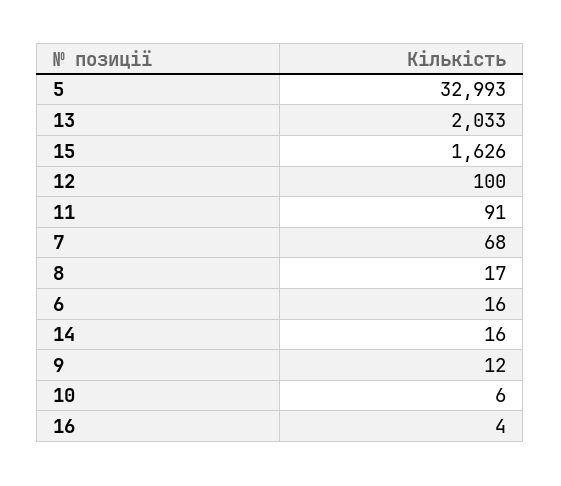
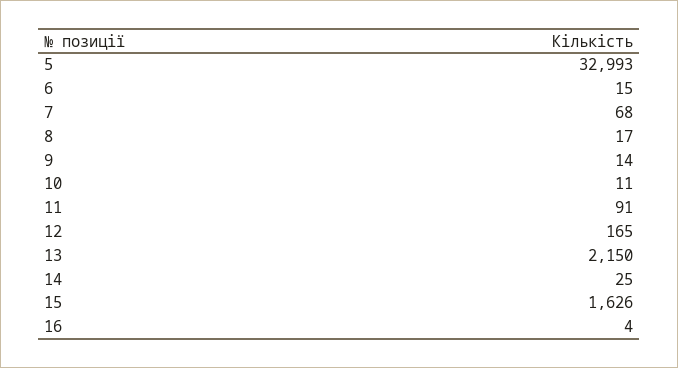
  {
    "5": 32993,
-   "13": 2033,
+   "13": 2150,
    "15": 1626,
-   "12": 100,
+   "12": 165,
    "11": 91,
    "7": 68,
    "8": 17,
-   "6": 16,
+   "6": 15,
-   "14": 16,
+   "14": 25,
-   "9": 12,
+   "9": 14,
-   "10": 6,
+   "10": 11,
    "16": 4
  }

